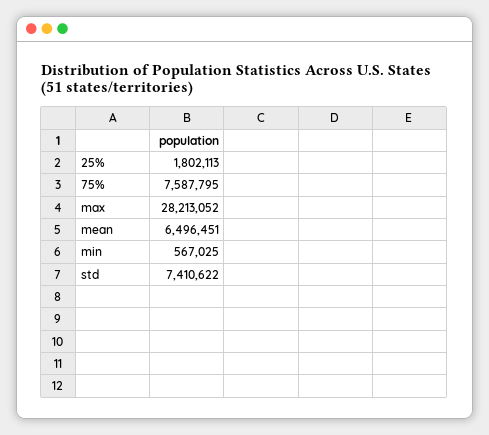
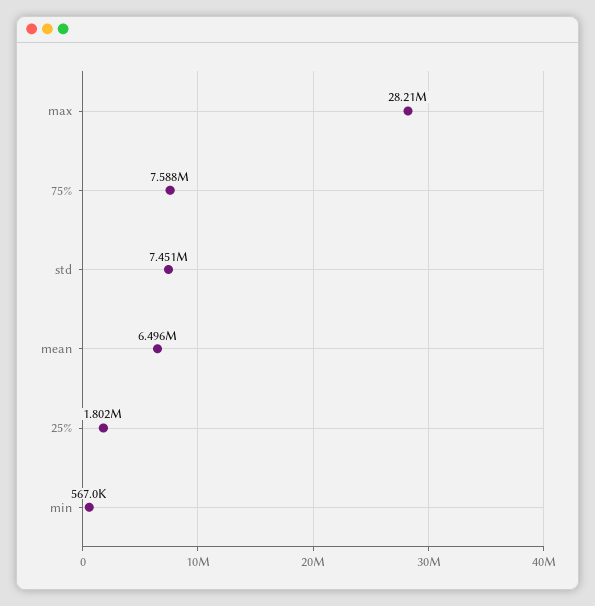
  {
    "25%": 1802113,
    "75%": 7587795,
    "max": 28213052,
    "mean": 6496451,
    "min": 567025,
-   "std": 7410622
+   "std": 7451000
  }

